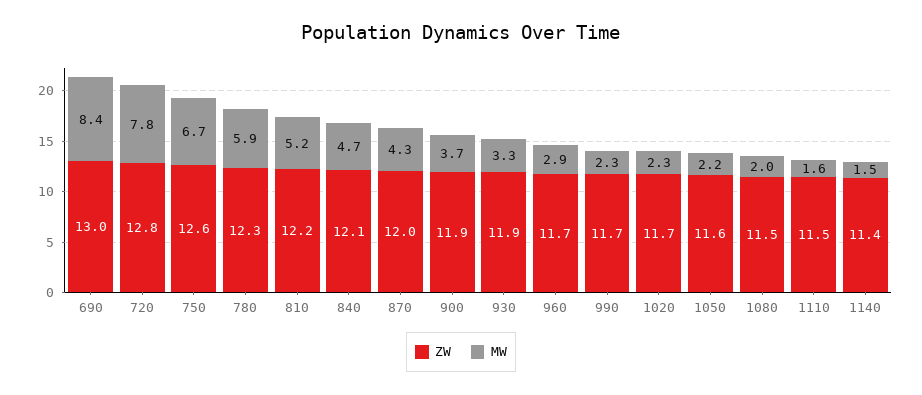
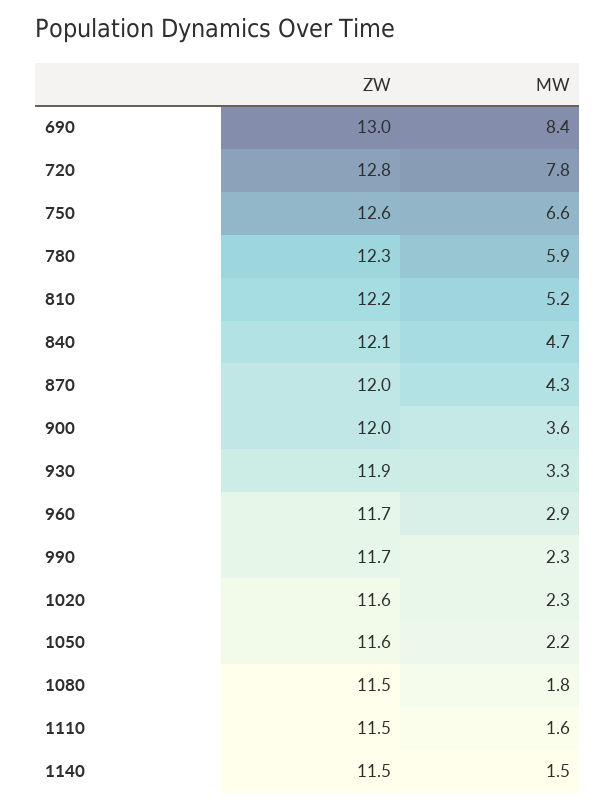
  {
    "ZW": {
      "690": 13,
      "720": 12.8,
      "750": 12.6,
      "780": 12.3,
      "810": 12.2,
      "840": 12.1,
      "870": 12,
-     "900": 11.9,
+     "900": 12,
      "930": 11.9,
      "960": 11.7,
      "990": 11.7,
-     "1020": 11.7,
+     "1020": 11.6,
      "1050": 11.6,
      "1080": 11.5,
      "1110": 11.5,
-     "1140": 11.4
+     "1140": 11.5
    },
    "MW": {
      "690": 8.4,
      "720": 7.8,
-     "750": 6.7,
+     "750": 6.6,
      "780": 5.9,
      "810": 5.2,
      "840": 4.7,
      "870": 4.3,
-     "900": 3.7,
+     "900": 3.6,
      "930": 3.3,
      "960": 2.9,
      "990": 2.3,
      "1020": 2.3,
      "1050": 2.2,
-     "1080": 2,
+     "1080": 1.8,
      "1110": 1.6,
      "1140": 1.5
    }
  }

